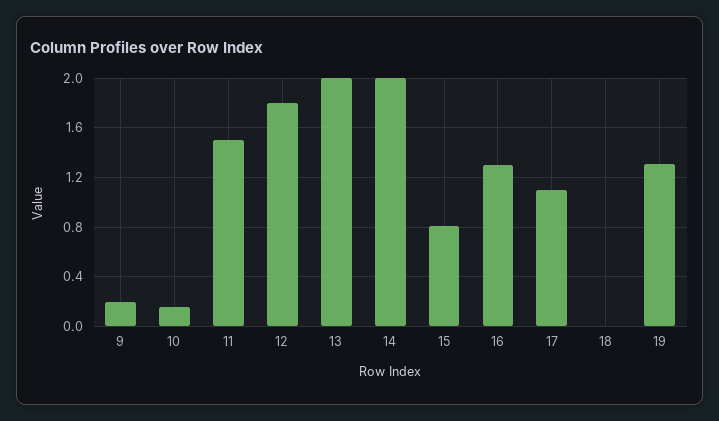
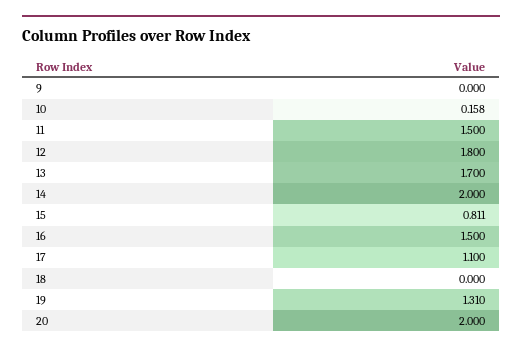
  {
-   "9": 0.2,
+   "9": 0,
    "10": 0.158,
    "11": 1.5,
    "12": 1.8,
-   "13": 2,
+   "13": 1.7,
    "14": 2,
    "15": 0.811,
-   "16": 1.3,
+   "16": 1.5,
    "17": 1.1,
    "18": 0,
-   "19": 1.31
+   "19": 1.31,
+   "20": 2
  }

